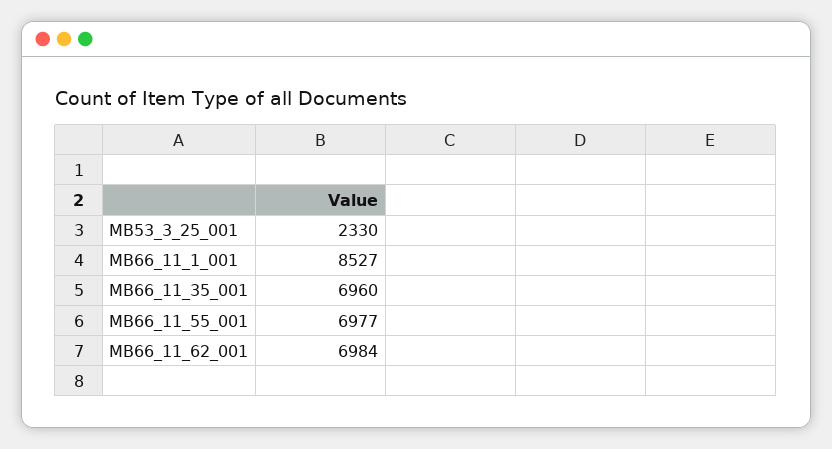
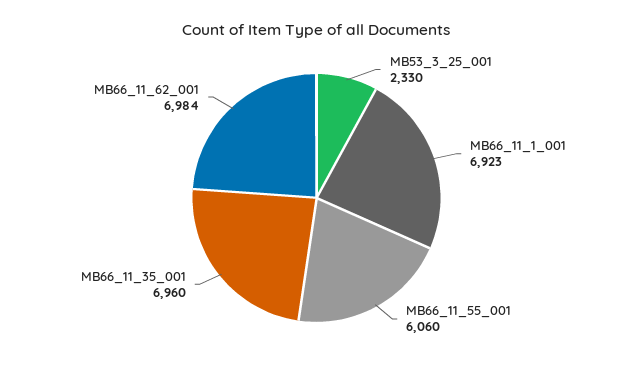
  {
    "MB53_3_25_001": 2330,
-   "MB66_11_1_001": 8527,
+   "MB66_11_1_001": 6923,
    "MB66_11_35_001": 6960,
-   "MB66_11_55_001": 6977,
+   "MB66_11_55_001": 6060,
    "MB66_11_62_001": 6984
  }

